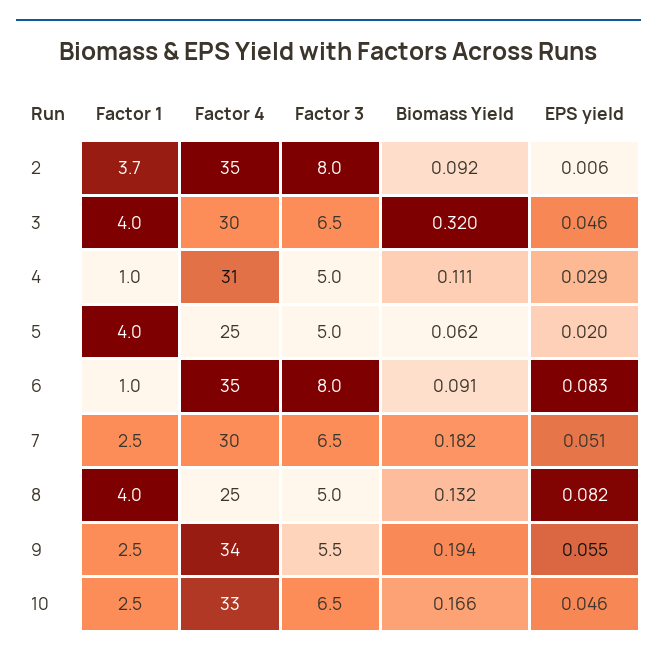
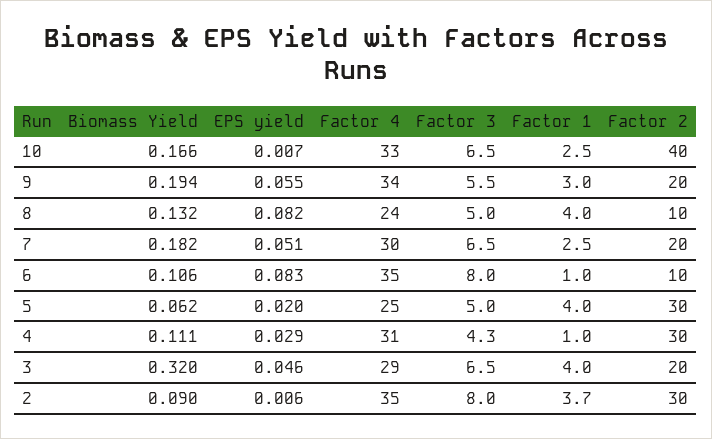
  {
    "Factor 1": {
      "2": 3.7,
      "3": 4,
      "4": 1,
      "5": 4,
      "6": 1,
      "7": 2.5,
      "8": 4,
-     "9": 2.5,
+     "9": 3,
      "10": 2.5
    },
    "Factor 4": {
      "2": 35,
-     "3": 30,
+     "3": 29,
      "4": 31,
      "5": 25,
      "6": 35,
      "7": 30,
-     "8": 25,
+     "8": 24,
      "9": 34,
      "10": 33
    },
    "Factor 3": {
      "2": 8,
      "3": 6.5,
-     "4": 5,
+     "4": 4.3,
      "5": 5,
      "6": 8,
      "7": 6.5,
      "8": 5,
      "9": 5.5,
      "10": 6.5
    },
    "Biomass Yield": {
-     "2": 0.092,
+     "2": 0.09,
      "3": 0.32,
      "4": 0.111,
      "5": 0.062,
-     "6": 0.091,
+     "6": 0.106,
      "7": 0.182,
      "8": 0.132,
      "9": 0.194,
      "10": 0.166
    },
    "EPS yield": {
      "2": 0.006,
      "3": 0.046,
      "4": 0.029,
      "5": 0.02,
      "6": 0.083,
      "7": 0.051,
      "8": 0.082,
      "9": 0.055,
-     "10": 0.046
+     "10": 0.007
-   }
+   },
+   "Factor 2": {
+     "10": 40,
+     "9": 20,
+     "8": 10,
+     "7": 20,
+     "6": 10,
+     "5": 30,
+     "4": 30,
+     "3": 20,
+     "2": 30
+   }
  }

